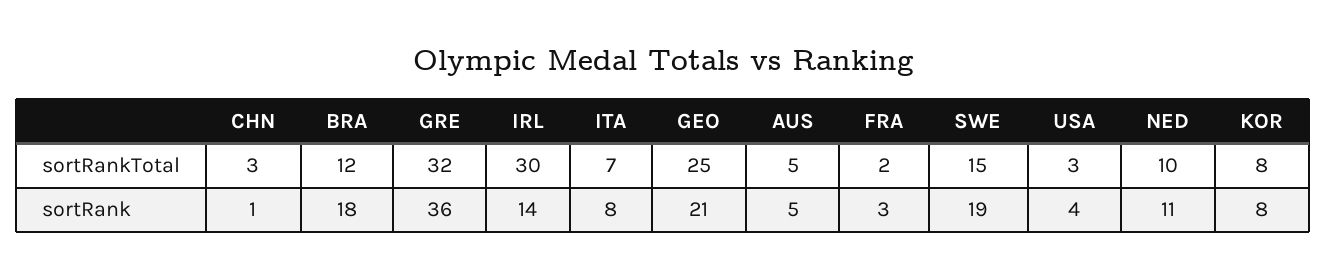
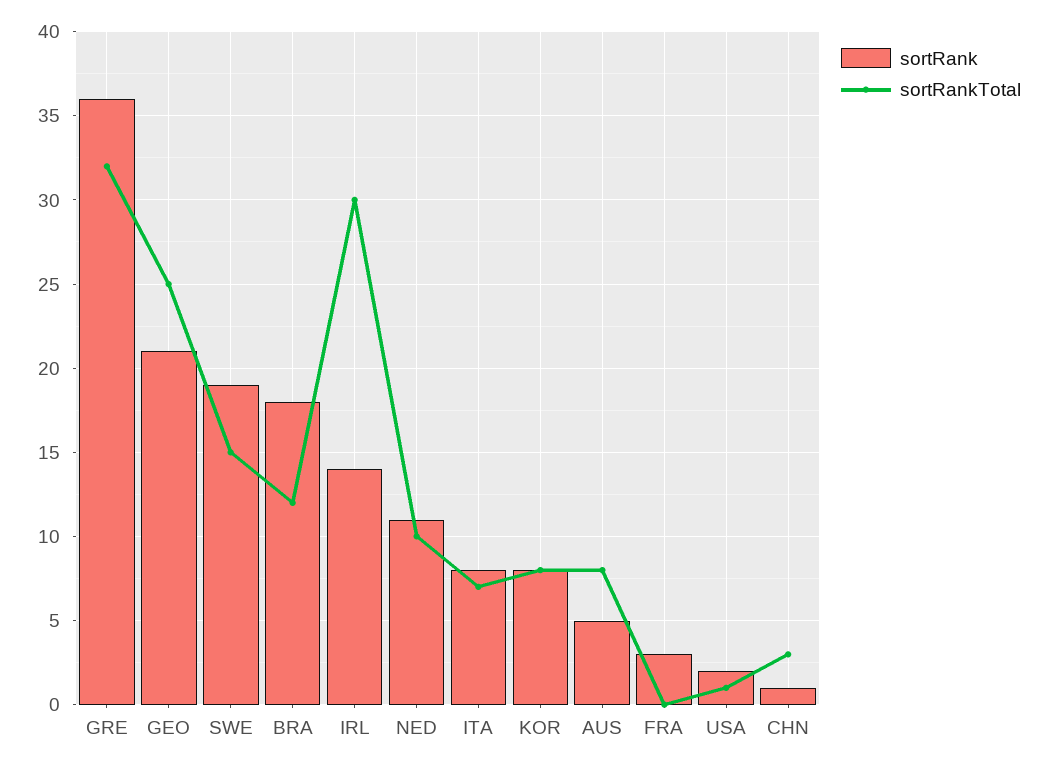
  {
    "sortRankTotal": {
      "CHN": 3,
      "BRA": 12,
      "GRE": 32,
      "IRL": 30,
      "ITA": 7,
      "GEO": 25,
-     "AUS": 5,
+     "AUS": 8,
-     "FRA": 2,
+     "FRA": 0,
      "SWE": 15,
-     "USA": 3,
+     "USA": 1,
      "NED": 10,
      "KOR": 8
    },
    "sortRank": {
      "CHN": 1,
      "BRA": 18,
      "GRE": 36,
      "IRL": 14,
      "ITA": 8,
      "GEO": 21,
      "AUS": 5,
      "FRA": 3,
      "SWE": 19,
-     "USA": 4,
+     "USA": 2,
      "NED": 11,
      "KOR": 8
    }
  }

